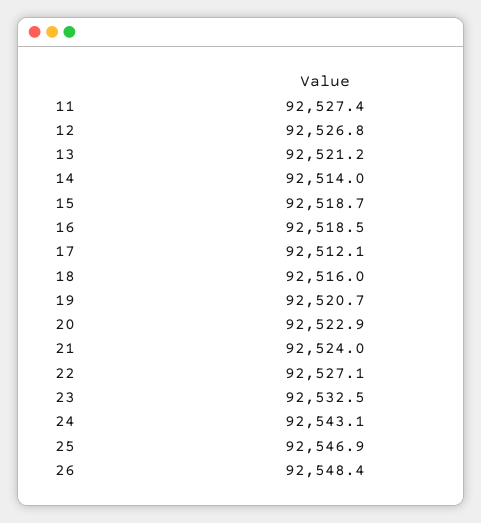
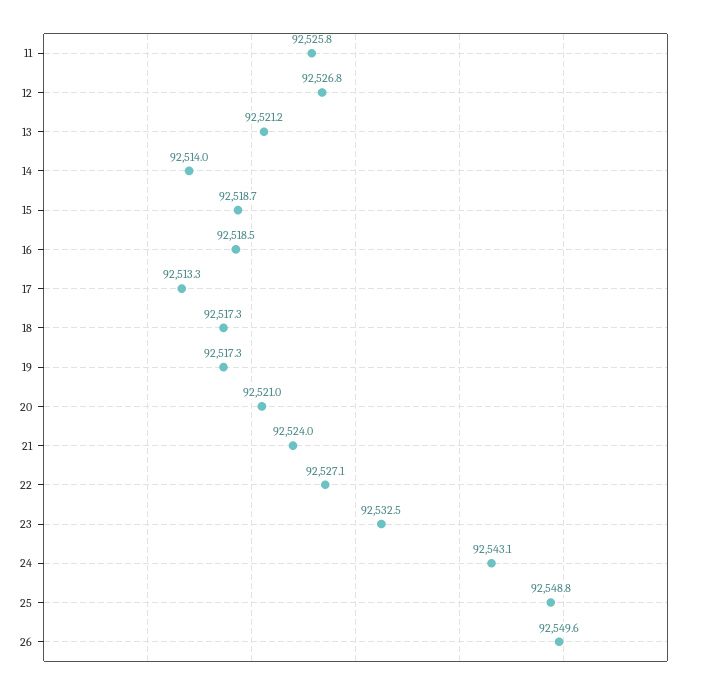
  {
-   "11": 92527.4,
+   "11": 92525.8,
    "12": 92526.8,
    "13": 92521.2,
    "14": 92514,
    "15": 92518.7,
    "16": 92518.5,
-   "17": 92512.1,
+   "17": 92513.3,
-   "18": 92516,
+   "18": 92517.3,
-   "19": 92520.7,
+   "19": 92517.3,
-   "20": 92522.9,
+   "20": 92521,
    "21": 92524,
    "22": 92527.1,
    "23": 92532.5,
    "24": 92543.1,
-   "25": 92546.9,
+   "25": 92548.8,
-   "26": 92548.4
+   "26": 92549.6
  }

